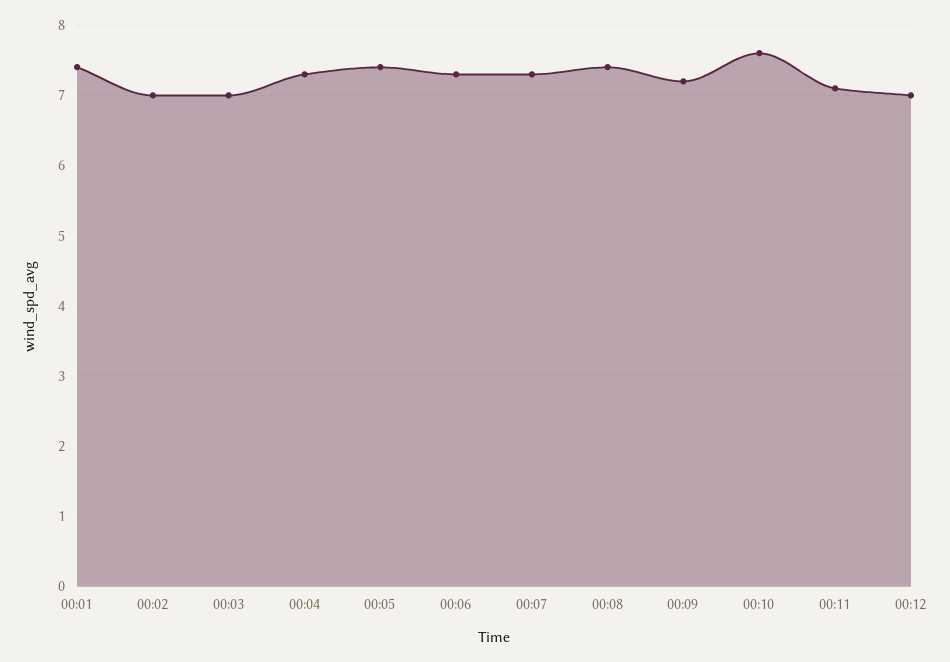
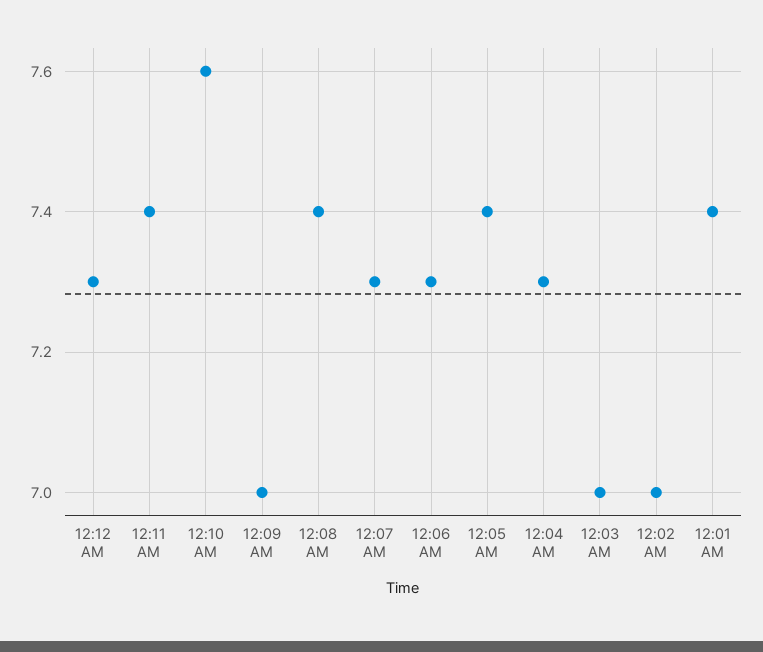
  {
    "00:01": 7.4,
    "00:02": 7,
    "00:03": 7,
    "00:04": 7.3,
    "00:05": 7.4,
    "00:06": 7.3,
    "00:07": 7.3,
    "00:08": 7.4,
-   "00:09": 7.2,
+   "00:09": 7,
    "00:10": 7.6,
-   "00:11": 7.1,
+   "00:11": 7.4,
-   "00:12": 7
+   "00:12": 7.3
  }

